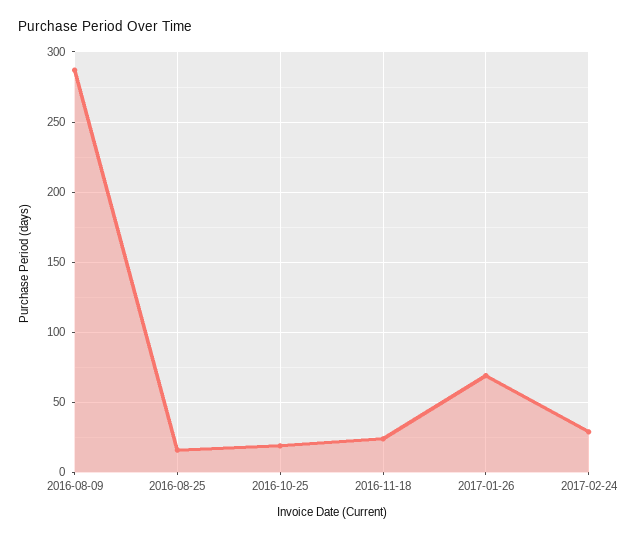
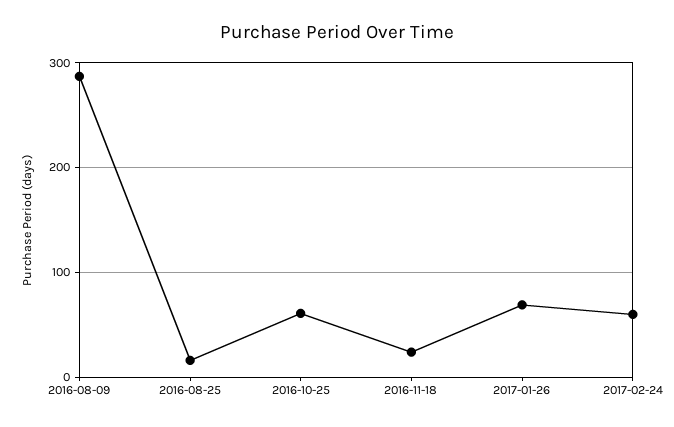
  {
    "2016-08-09": 285,
    "2016-08-25": 15,
-   "2016-10-25": 20,
+   "2016-10-25": 60,
    "2016-11-18": 25,
    "2017-01-26": 70,
-   "2017-02-24": 30
+   "2017-02-24": 60
  }

